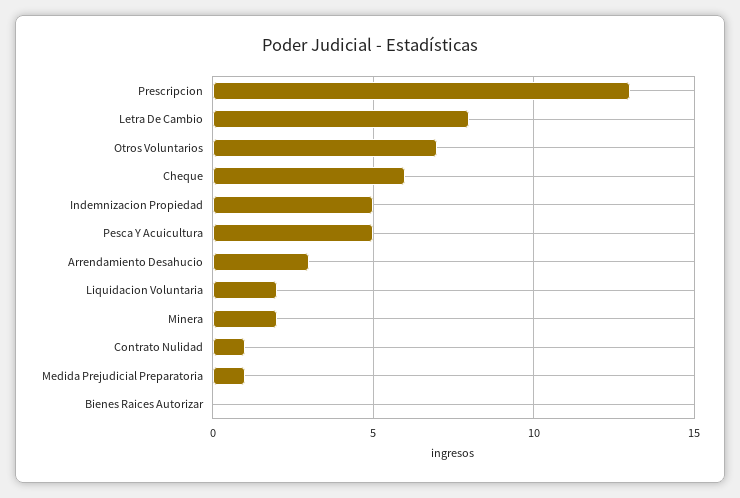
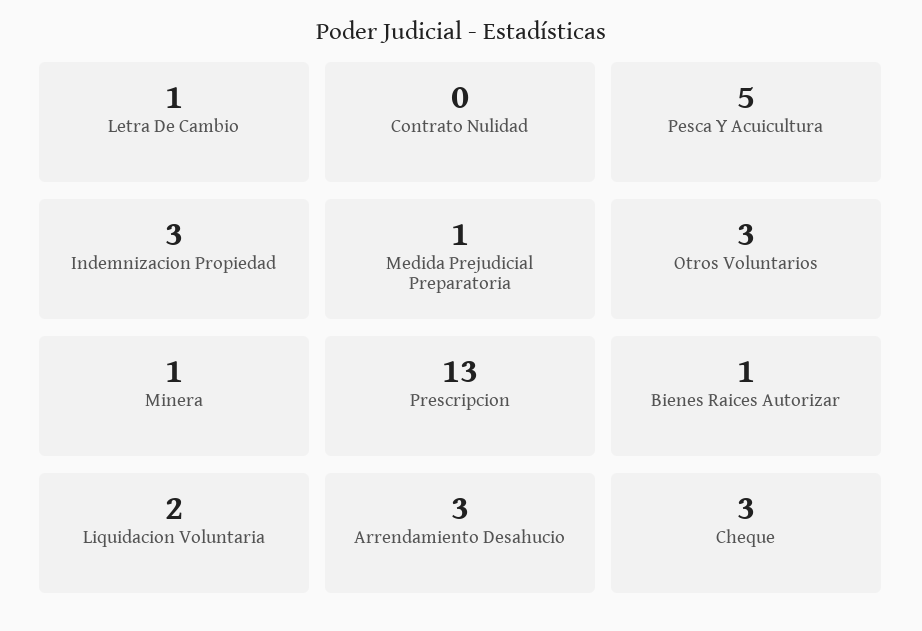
  {
    "Prescripcion": 13,
-   "Letra De Cambio": 8,
+   "Letra De Cambio": 1,
-   "Otros Voluntarios": 7,
+   "Otros Voluntarios": 3,
-   "Cheque": 6,
+   "Cheque": 3,
-   "Indemnizacion Propiedad": 5,
+   "Indemnizacion Propiedad": 3,
    "Pesca Y Acuicultura": 5,
    "Arrendamiento Desahucio": 3,
    "Liquidacion Voluntaria": 2,
-   "Minera": 2,
+   "Minera": 1,
-   "Contrato Nulidad": 1,
+   "Contrato Nulidad": 0,
    "Medida Prejudicial Preparatoria": 1,
-   "Bienes Raices Autorizar": 0
+   "Bienes Raices Autorizar": 1
  }

